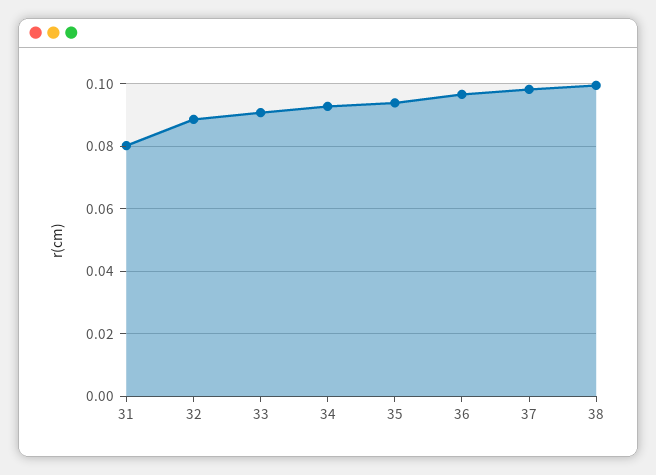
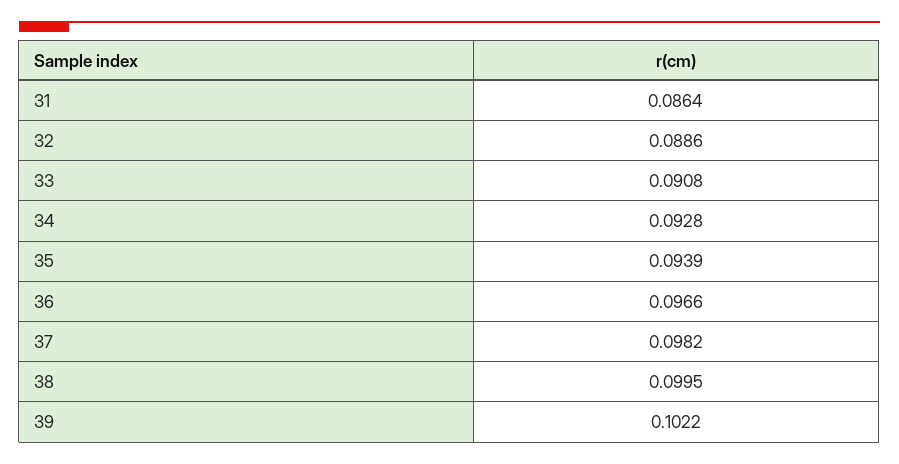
  {
-   "31": 0.08,
+   "31": 0.0864,
    "32": 0.0886,
    "33": 0.0908,
    "34": 0.0928,
    "35": 0.0939,
    "36": 0.0966,
    "37": 0.0982,
-   "38": 0.0995
+   "38": 0.0995,
+   "39": 0.1022
  }

